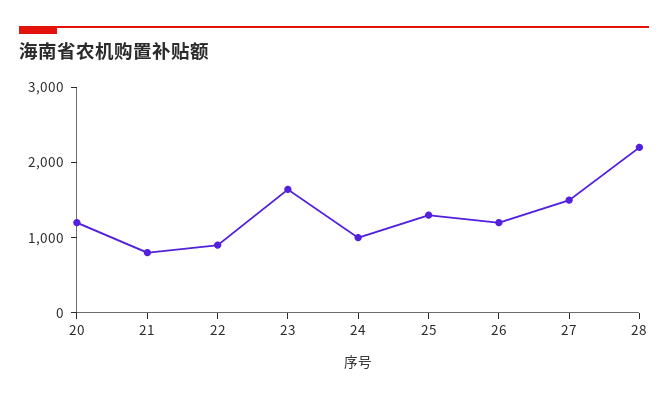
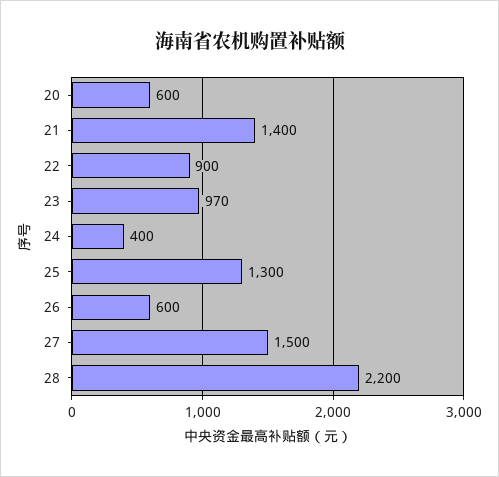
  {
-   "20": 1200,
+   "20": 600,
-   "21": 800,
+   "21": 1400,
    "22": 900,
-   "23": 1600,
+   "23": 970,
-   "24": 1000,
+   "24": 400,
    "25": 1300,
-   "26": 1200,
+   "26": 600,
    "27": 1500,
    "28": 2200
  }

